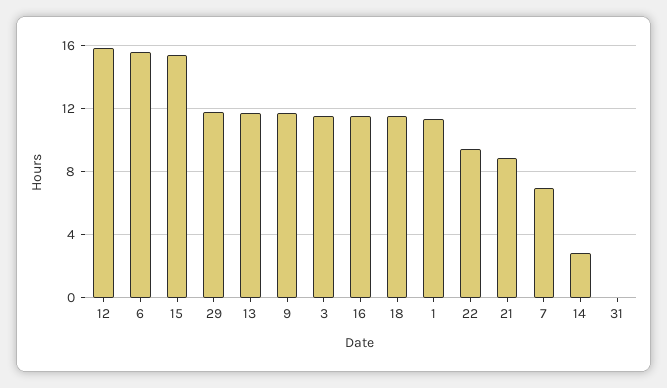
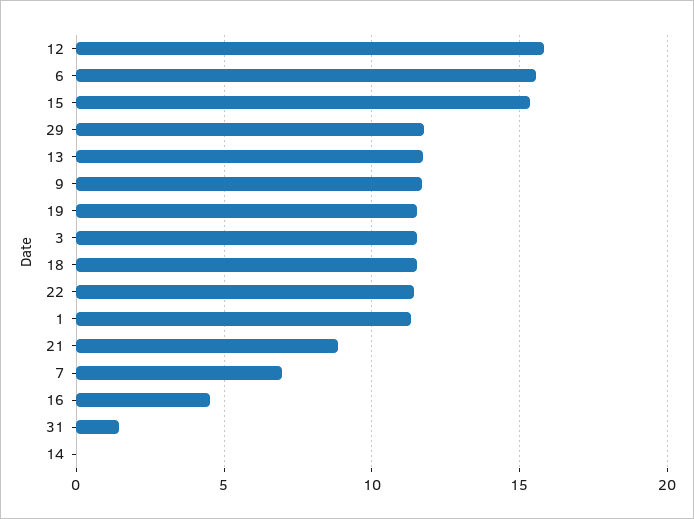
  {
    "12": 16,
    "6": 15.5,
    "15": 15.5,
    "29": 12,
    "13": 11.5,
    "9": 11.5,
    "3": 11.5,
-   "16": 11.5,
+   "16": 4.5,
    "18": 11.5,
    "1": 11.5,
-   "22": 9.5,
+   "22": 11.5,
    "21": 9,
    "7": 7,
-   "14": 3,
+   "14": 0,
-   "31": 0
+   "31": 1.5,
+   "19": 11.5
  }

